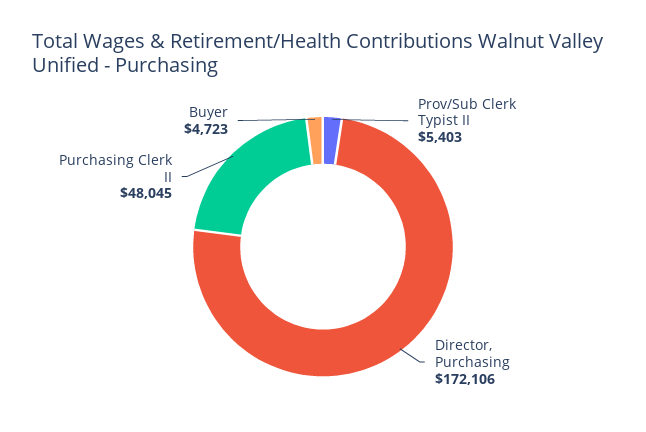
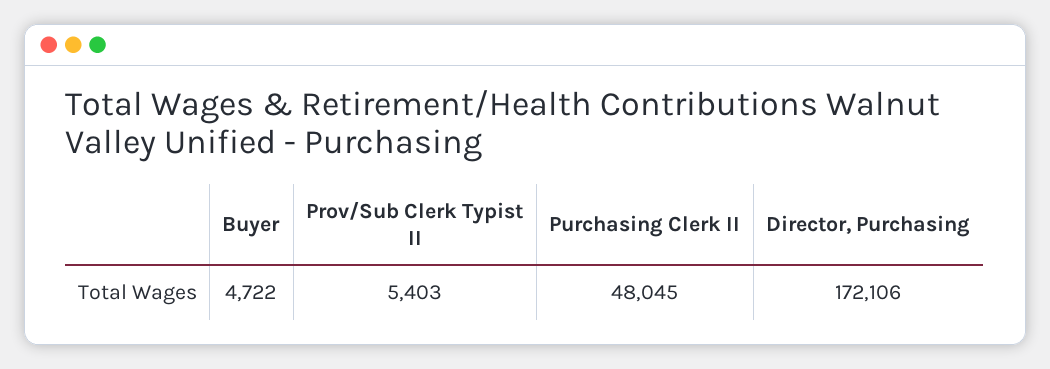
  {
    "Prov/Sub Clerk Typist II": 5403,
    "Director, Purchasing": 172106,
    "Purchasing Clerk II": 48045,
-   "Buyer": 4723
+   "Buyer": 4722
  }

